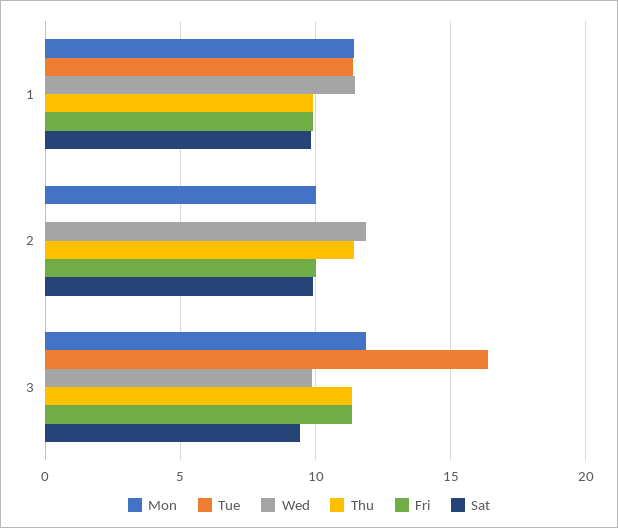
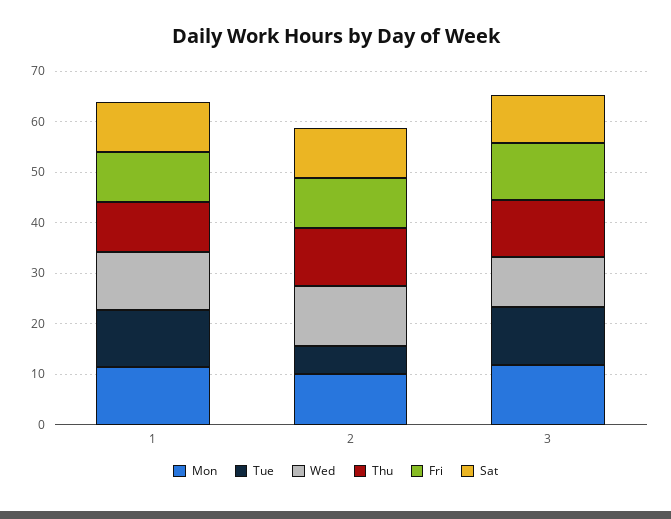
  {
    "Mon": {
      "1": 11.5,
      "2": 10,
      "3": 12
    },
    "Tue": {
      "1": 11.5,
-     "2": 0,
+     "2": 6,
-     "3": 16.5
+     "3": 12
    },
    "Wed": {
      "1": 11.5,
      "2": 12,
      "3": 10
    },
    "Thu": {
      "1": 10,
      "2": 11.5,
      "3": 11.5
    },
    "Fri": {
      "1": 10,
      "2": 10,
      "3": 11.5
    },
    "Sat": {
      "1": 10,
      "2": 10,
      "3": 9.5
    }
  }

